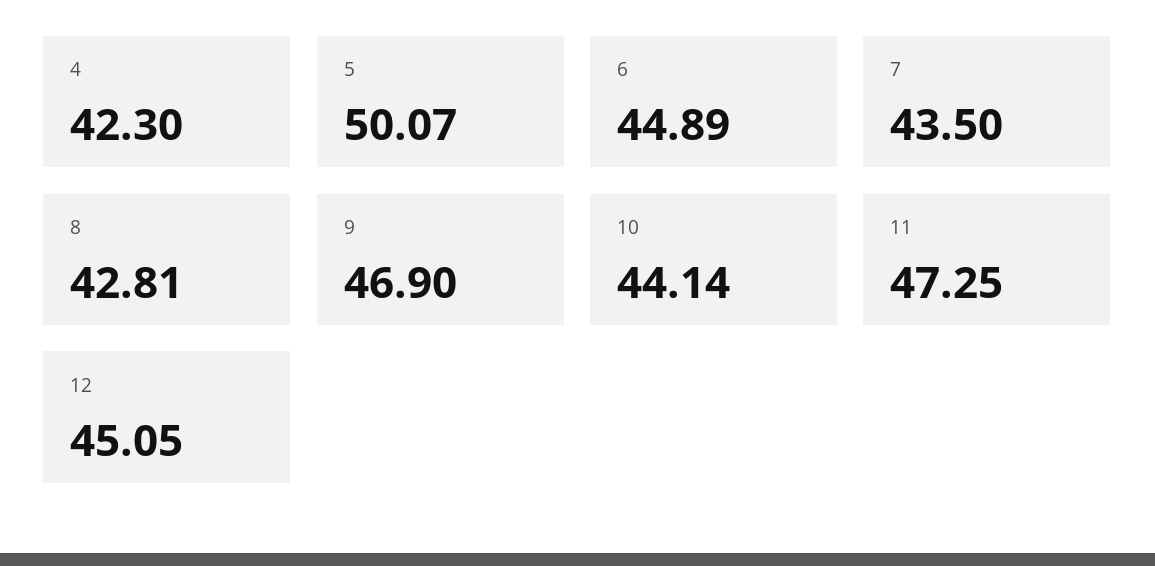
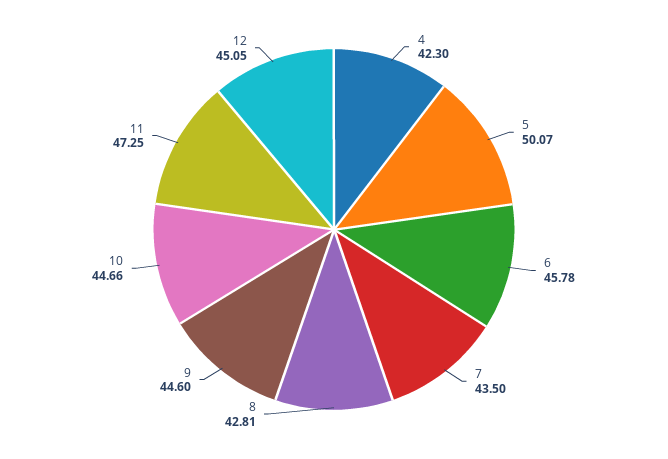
  {
    "4": 42.3,
    "5": 50.07,
-   "6": 44.89,
+   "6": 45.78,
    "7": 43.5,
    "8": 42.81,
-   "9": 46.9,
+   "9": 44.6,
-   "10": 44.14,
+   "10": 44.66,
    "11": 47.25,
    "12": 45.05
  }

